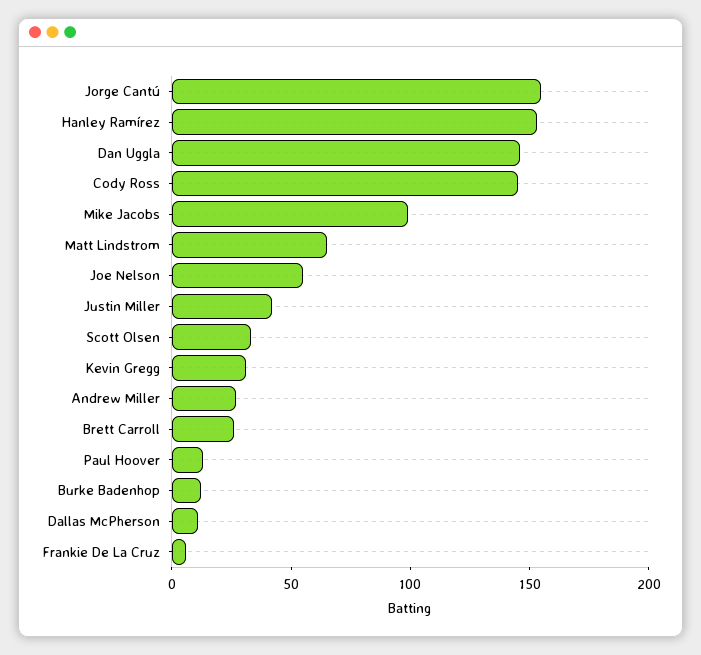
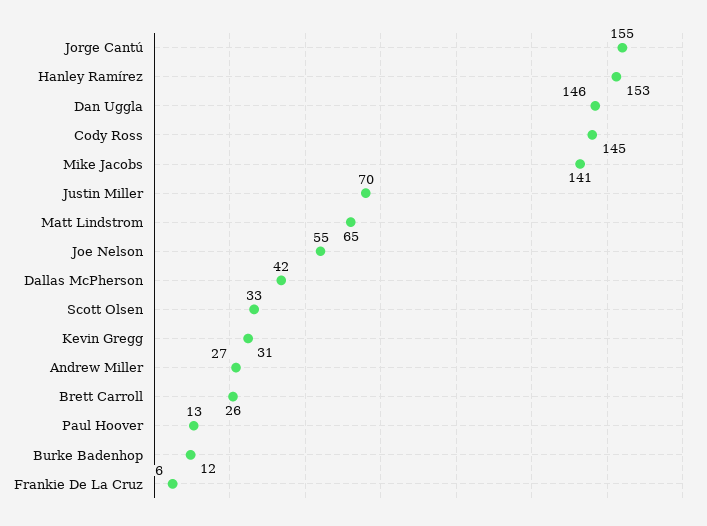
  {
    "Jorge Cantú": 155,
    "Hanley Ramírez": 153,
    "Dan Uggla": 146,
    "Cody Ross": 145,
-   "Mike Jacobs": 100,
+   "Mike Jacobs": 141,
    "Matt Lindstrom": 65,
    "Joe Nelson": 55,
-   "Justin Miller": 40,
+   "Justin Miller": 70,
    "Scott Olsen": 33,
    "Kevin Gregg": 31,
    "Andrew Miller": 27,
    "Brett Carroll": 26,
    "Paul Hoover": 13,
    "Burke Badenhop": 12,
-   "Dallas McPherson": 10,
+   "Dallas McPherson": 42,
    "Frankie De La Cruz": 6
  }

